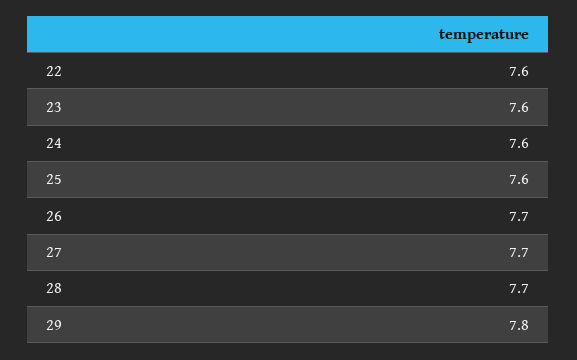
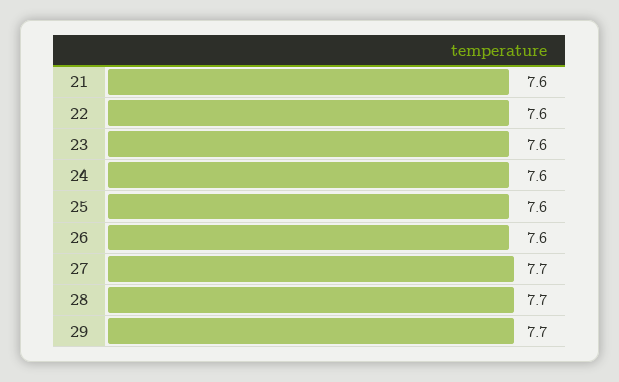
  {
    "22": 7.6,
    "23": 7.6,
    "24": 7.6,
    "25": 7.6,
-   "26": 7.7,
+   "26": 7.6,
    "27": 7.7,
    "28": 7.7,
-   "29": 7.8
+   "29": 7.7,
+   "21": 7.6
  }

